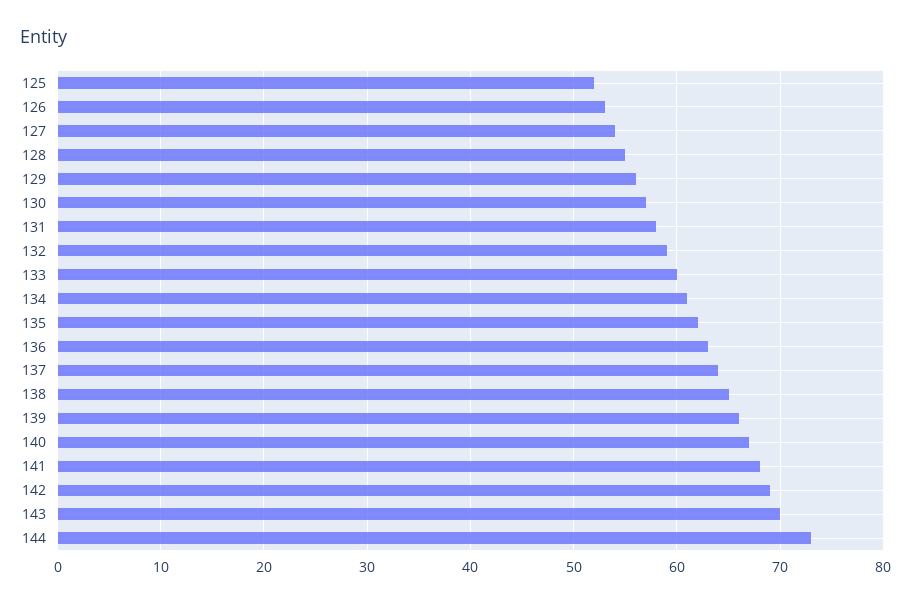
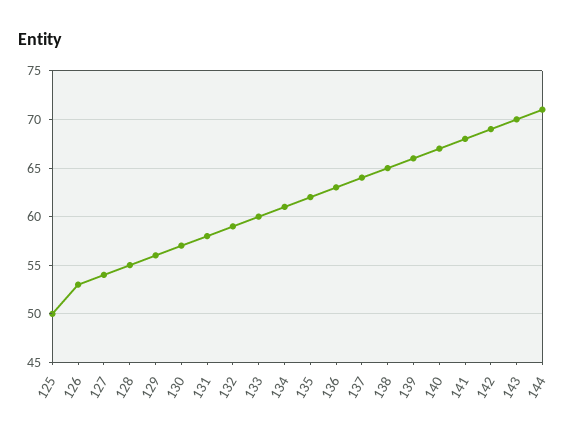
  {
-   "125": 52,
+   "125": 50,
    "126": 53,
    "127": 54,
    "128": 55,
    "129": 56,
    "130": 57,
    "131": 58,
    "132": 59,
    "133": 60,
    "134": 61,
    "135": 62,
    "136": 63,
    "137": 64,
    "138": 65,
    "139": 66,
    "140": 67,
    "141": 68,
    "142": 69,
    "143": 70,
-   "144": 73
+   "144": 71
  }

